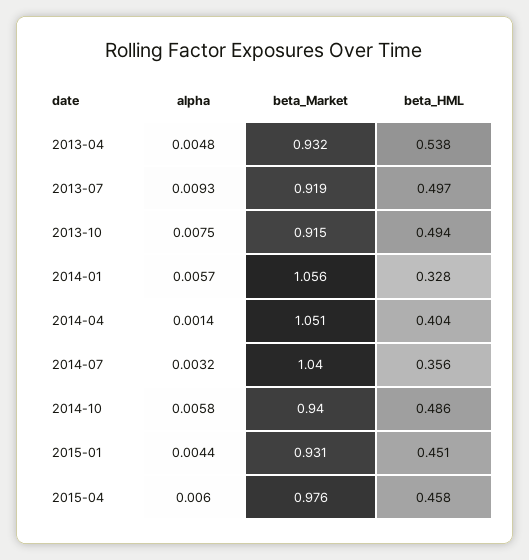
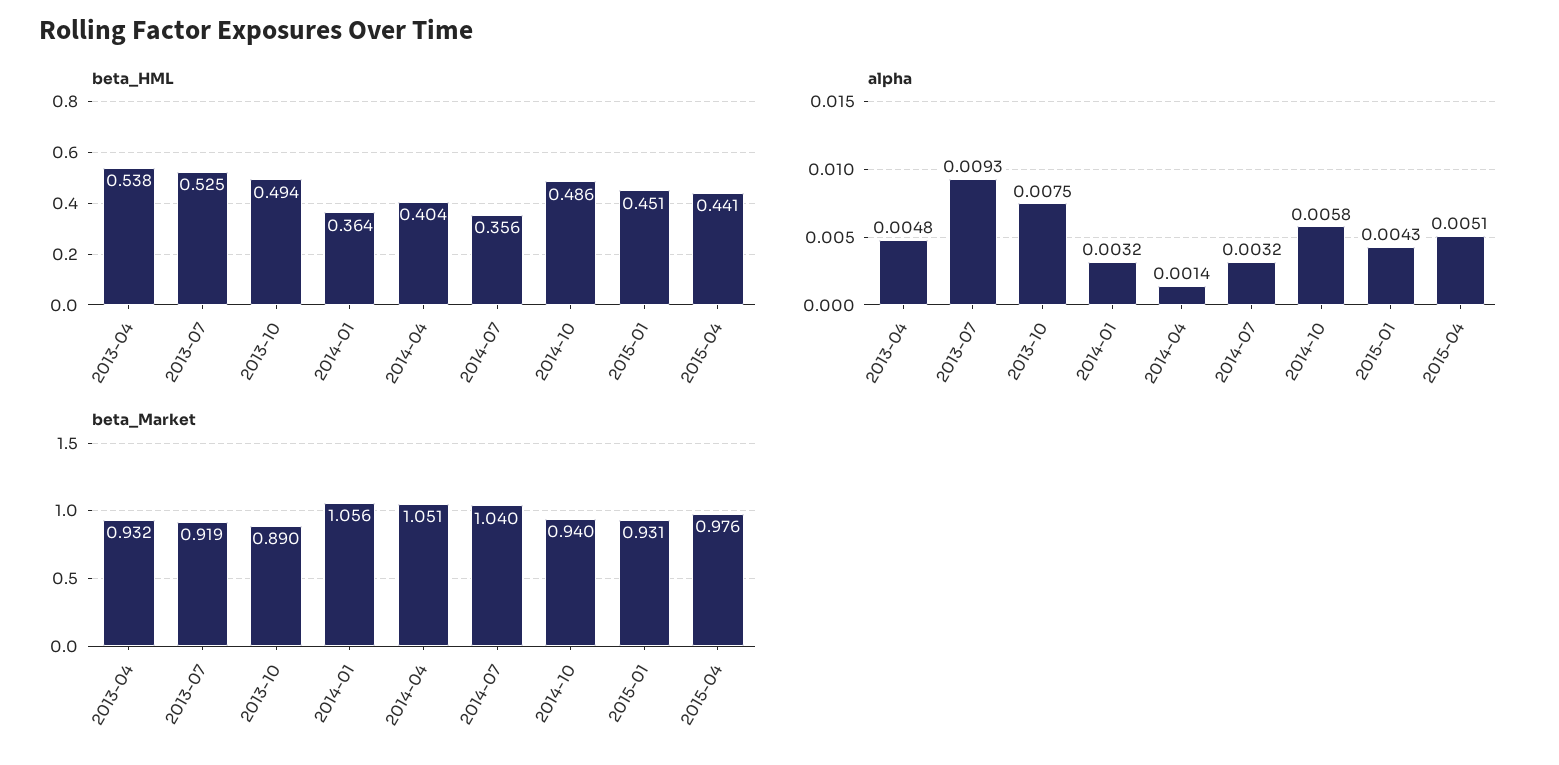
  {
    "alpha": {
      "2013-04": 0.0048,
      "2013-07": 0.0093,
      "2013-10": 0.0075,
-     "2014-01": 0.0057,
+     "2014-01": 0.0032,
      "2014-04": 0.0014,
      "2014-07": 0.0032,
      "2014-10": 0.0058,
-     "2015-01": 0.0044,
+     "2015-01": 0.0043,
-     "2015-04": 0.006
+     "2015-04": 0.0051
    },
    "beta_Market": {
      "2013-04": 0.932,
      "2013-07": 0.919,
-     "2013-10": 0.915,
+     "2013-10": 0.89,
      "2014-01": 1.056,
      "2014-04": 1.051,
      "2014-07": 1.04,
      "2014-10": 0.94,
      "2015-01": 0.931,
      "2015-04": 0.976
    },
    "beta_HML": {
      "2013-04": 0.538,
-     "2013-07": 0.497,
+     "2013-07": 0.525,
      "2013-10": 0.494,
-     "2014-01": 0.328,
+     "2014-01": 0.364,
      "2014-04": 0.404,
      "2014-07": 0.356,
      "2014-10": 0.486,
      "2015-01": 0.451,
-     "2015-04": 0.458
+     "2015-04": 0.441
    }
  }

